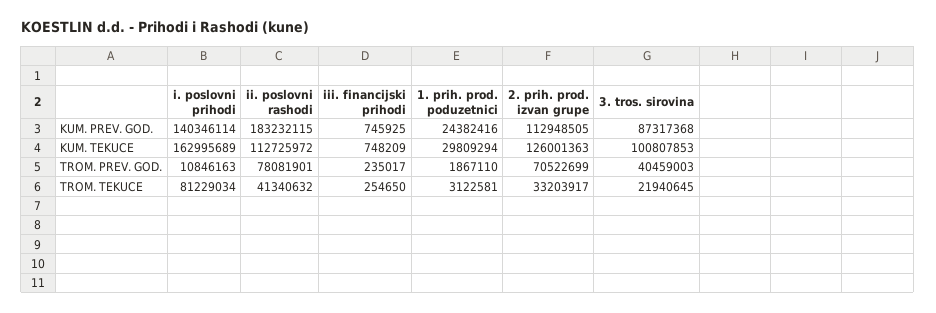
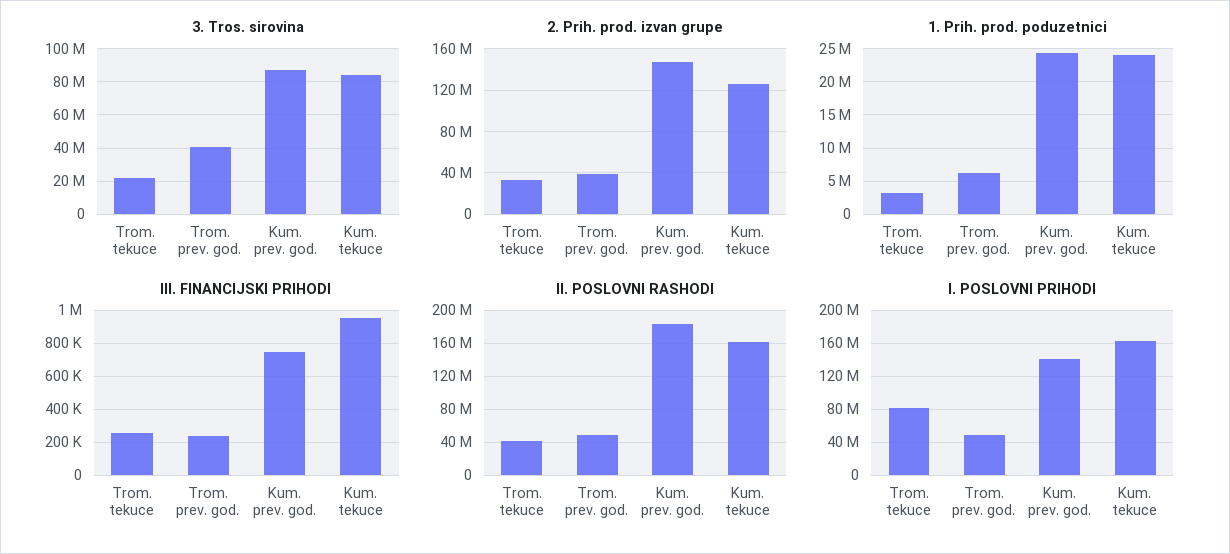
  {
    "i. poslovni prihodi": {
      "KUM. PREV. GOD.": 140346114,
      "KUM. TEKUCE": 162995689,
-     "TROM. PREV. GOD.": 10846163,
+     "TROM. PREV. GOD.": 50000000,
      "TROM. TEKUCE": 81229034
    },
    "ii. poslovni rashodi": {
      "KUM. PREV. GOD.": 183232115,
-     "KUM. TEKUCE": 112725972,
+     "KUM. TEKUCE": 160000000,
-     "TROM. PREV. GOD.": 78081901,
+     "TROM. PREV. GOD.": 50000000,
      "TROM. TEKUCE": 41340632
    },
    "iii. financijski prihodi": {
      "KUM. PREV. GOD.": 745925,
-     "KUM. TEKUCE": 748209,
+     "KUM. TEKUCE": 950000,
      "TROM. PREV. GOD.": 235017,
      "TROM. TEKUCE": 254650
    },
    "1. prih. prod. poduzetnici": {
      "KUM. PREV. GOD.": 24382416,
-     "KUM. TEKUCE": 29809294,
+     "KUM. TEKUCE": 24000000,
-     "TROM. PREV. GOD.": 1867110,
+     "TROM. PREV. GOD.": 6000000,
      "TROM. TEKUCE": 3122581
    },
    "2. prih. prod. izvan grupe": {
-     "KUM. PREV. GOD.": 112948505,
+     "KUM. PREV. GOD.": 150000000,
      "KUM. TEKUCE": 126001363,
-     "TROM. PREV. GOD.": 70522699,
+     "TROM. PREV. GOD.": 40000000,
      "TROM. TEKUCE": 33203917
    },
    "3. tros. sirovina": {
      "KUM. PREV. GOD.": 87317368,
-     "KUM. TEKUCE": 100807853,
+     "KUM. TEKUCE": 85000000,
      "TROM. PREV. GOD.": 40459003,
      "TROM. TEKUCE": 21940645
    }
  }

